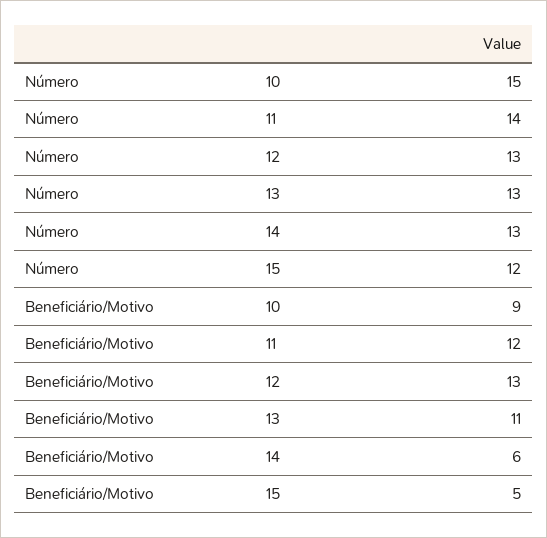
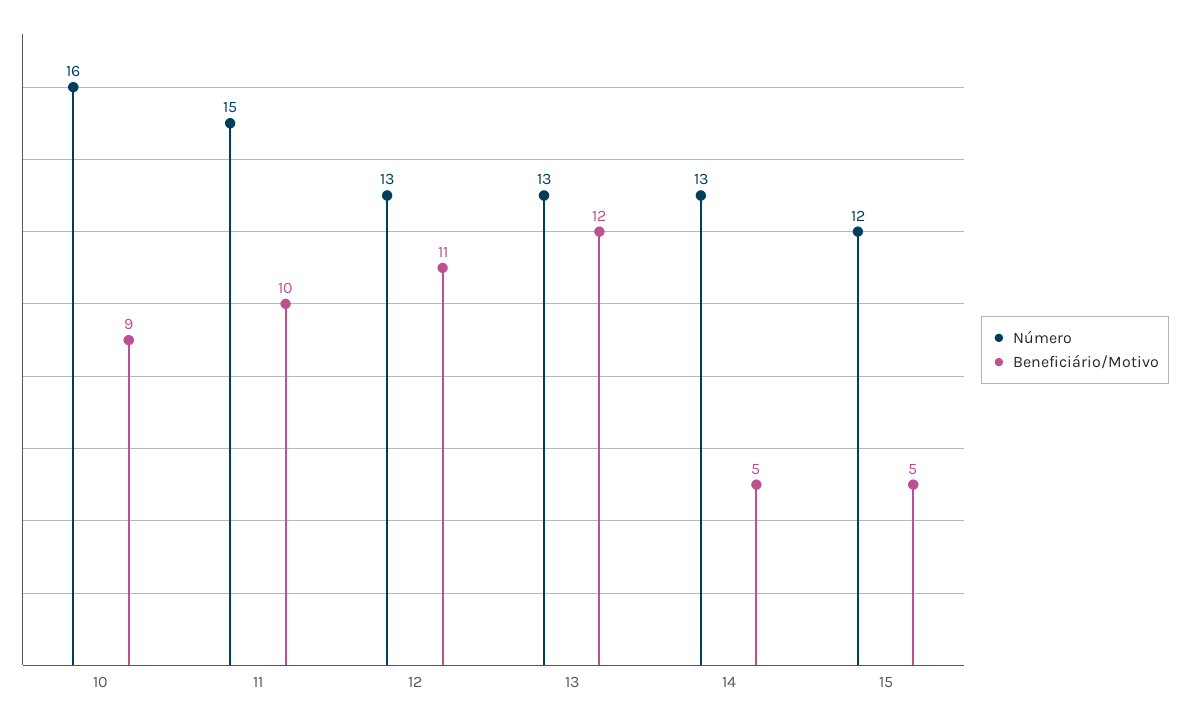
  {
    "Número": {
-     "10": 15,
+     "10": 16,
-     "11": 14,
+     "11": 15,
      "12": 13,
      "13": 13,
      "14": 13,
      "15": 12
    },
    "Beneficiário/Motivo": {
      "10": 9,
-     "11": 12,
+     "11": 10,
-     "12": 13,
+     "12": 11,
-     "13": 11,
+     "13": 12,
-     "14": 6,
+     "14": 5,
      "15": 5
    }
  }

